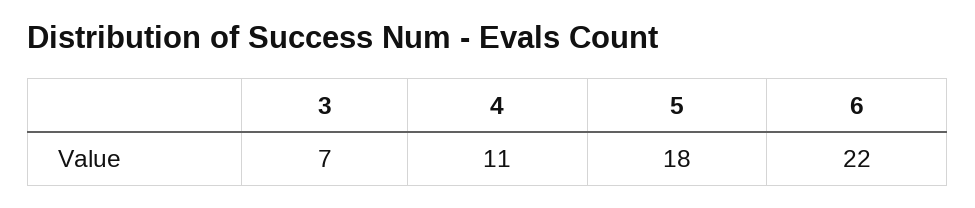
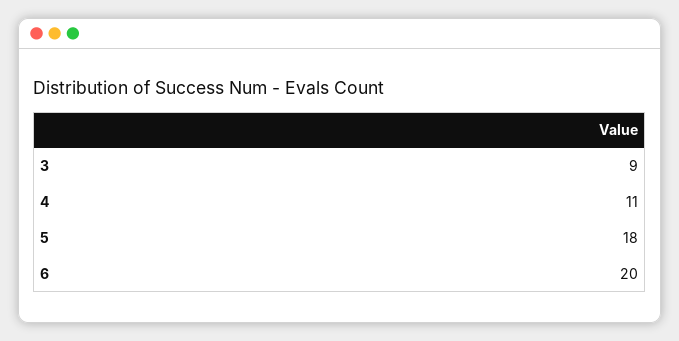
  {
-   "3": 7,
+   "3": 9,
    "4": 11,
    "5": 18,
-   "6": 22
+   "6": 20
  }

